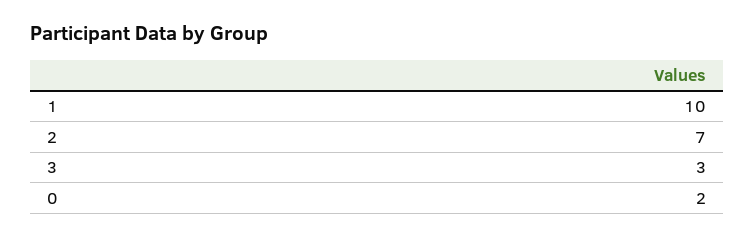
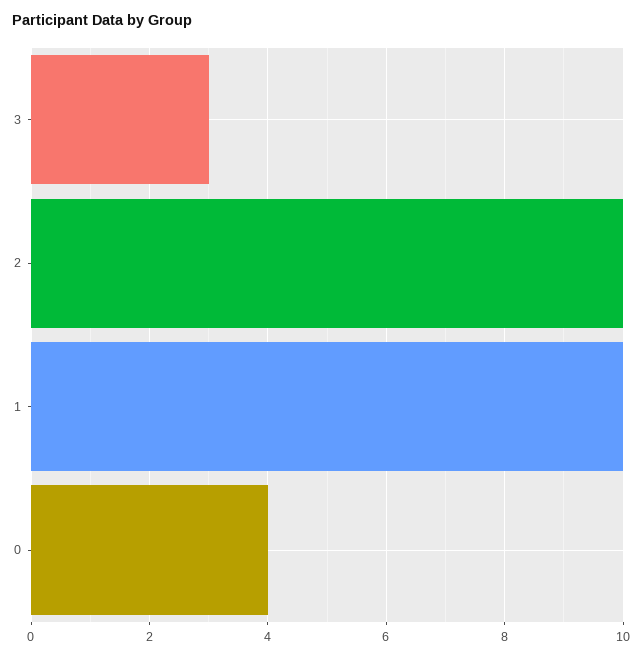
  {
    "1": 10,
-   "2": 7,
+   "2": 10,
    "3": 3,
-   "0": 2
+   "0": 4
  }

